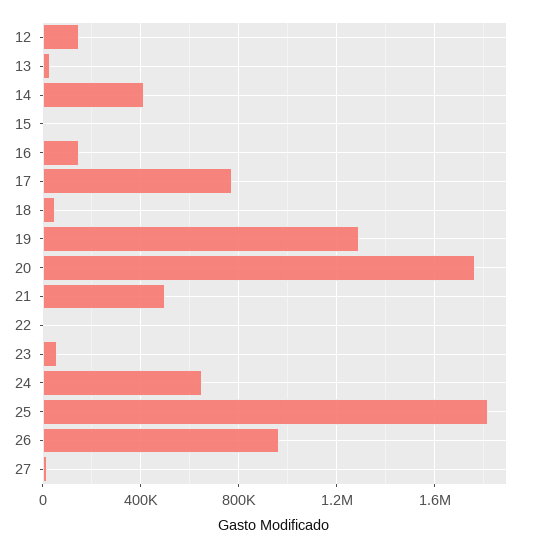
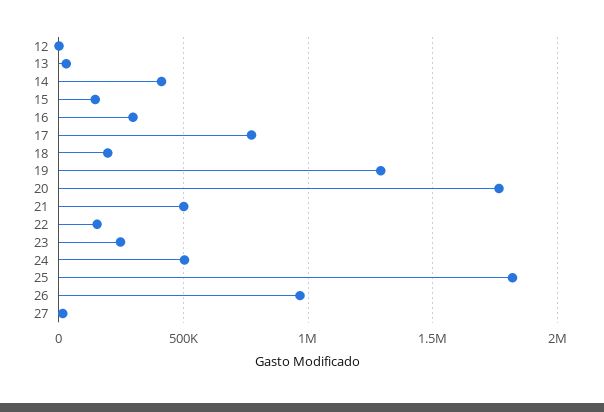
  {
-   "12": 150000,
+   "12": 0,
    "13": 50000,
    "14": 400000,
-   "15": 0,
+   "15": 150000,
-   "16": 150000,
+   "16": 300000,
    "17": 750000,
-   "18": 50000,
+   "18": 200000,
    "19": 1300000,
    "20": 1750000,
    "21": 500000,
-   "22": 0,
+   "22": 150000,
-   "23": 50000,
+   "23": 250000,
-   "24": 650000,
+   "24": 500000,
    "25": 1800000,
    "26": 950000,
    "27": 0
  }

